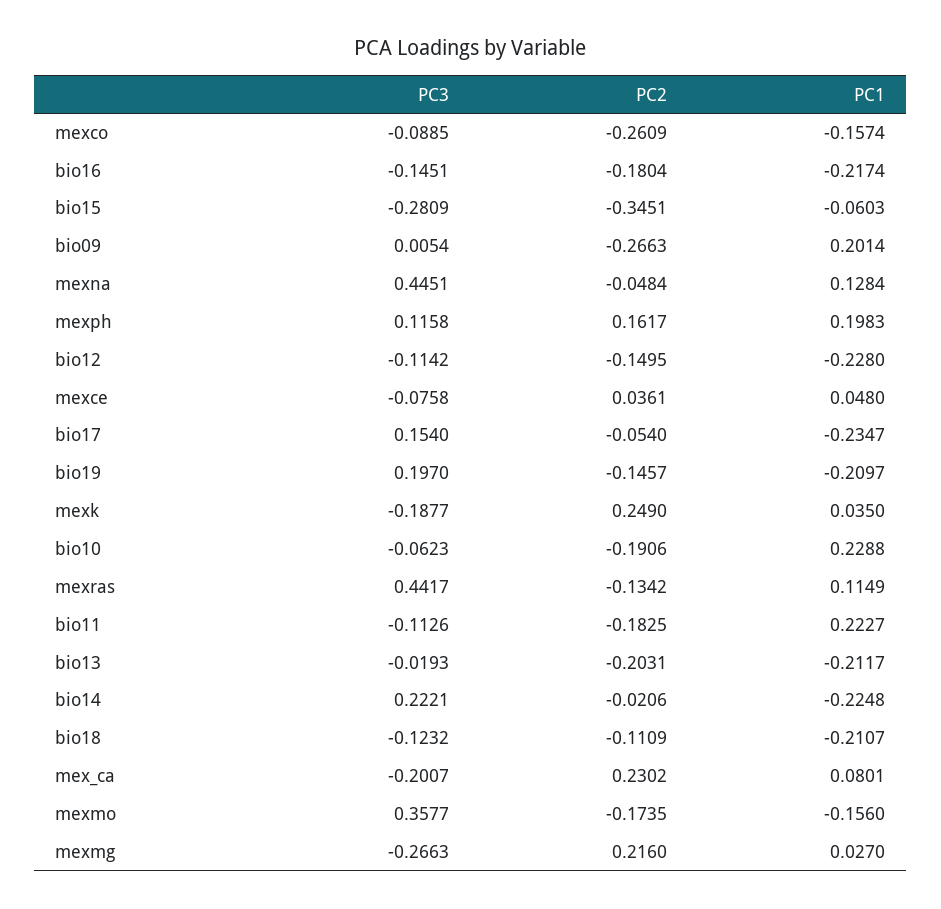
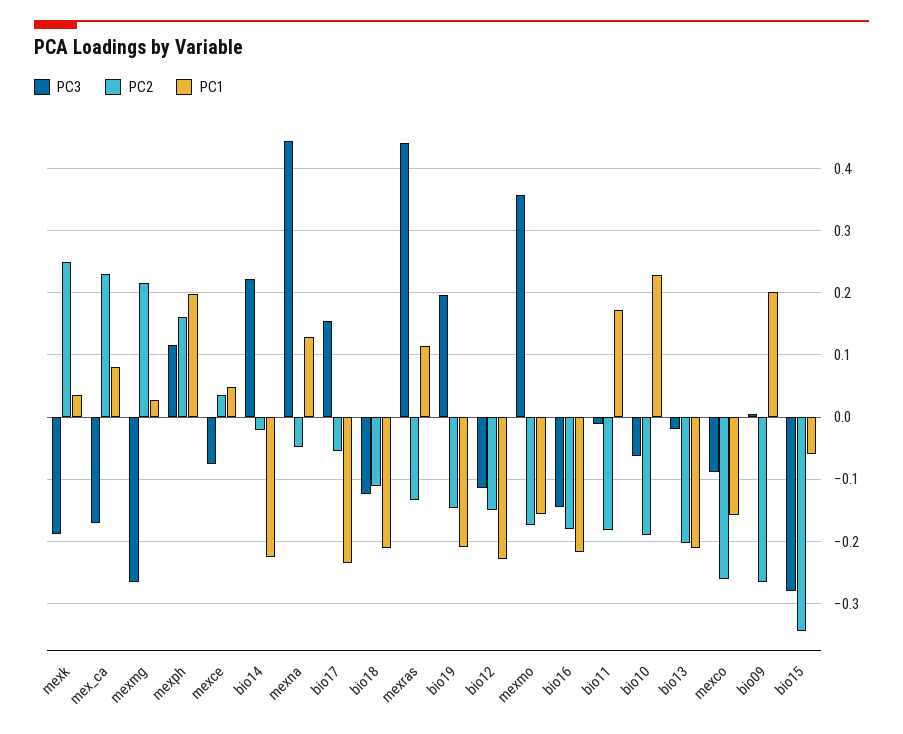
  {
    "PC3": {
      "mexco": -0.0885,
      "bio16": -0.1451,
      "bio15": -0.2809,
      "bio09": 0.0054,
      "mexna": 0.4451,
      "mexph": 0.1158,
      "bio12": -0.1142,
      "mexce": -0.0758,
      "bio17": 0.154,
      "bio19": 0.197,
      "mexk": -0.1877,
      "bio10": -0.0623,
      "mexras": 0.4417,
-     "bio11": -0.1126,
+     "bio11": -0.01,
      "bio13": -0.0193,
      "bio14": 0.2221,
      "bio18": -0.1232,
-     "mex_ca": -0.2007,
+     "mex_ca": -0.17,
      "mexmo": 0.3577,
      "mexmg": -0.2663
    },
    "PC2": {
      "mexco": -0.2609,
      "bio16": -0.1804,
      "bio15": -0.3451,
      "bio09": -0.2663,
      "mexna": -0.0484,
      "mexph": 0.1617,
      "bio12": -0.1495,
      "mexce": 0.0361,
      "bio17": -0.054,
      "bio19": -0.1457,
      "mexk": 0.249,
      "bio10": -0.1906,
      "mexras": -0.1342,
      "bio11": -0.1825,
      "bio13": -0.2031,
      "bio14": -0.0206,
      "bio18": -0.1109,
      "mex_ca": 0.2302,
      "mexmo": -0.1735,
      "mexmg": 0.216
    },
    "PC1": {
      "mexco": -0.1574,
      "bio16": -0.2174,
      "bio15": -0.0603,
      "bio09": 0.2014,
      "mexna": 0.1284,
      "mexph": 0.1983,
      "bio12": -0.228,
      "mexce": 0.048,
      "bio17": -0.2347,
      "bio19": -0.2097,
      "mexk": 0.035,
      "bio10": 0.2288,
      "mexras": 0.1149,
-     "bio11": 0.2227,
+     "bio11": 0.17,
      "bio13": -0.2117,
      "bio14": -0.2248,
      "bio18": -0.2107,
      "mex_ca": 0.0801,
      "mexmo": -0.156,
      "mexmg": 0.027
    }
  }

